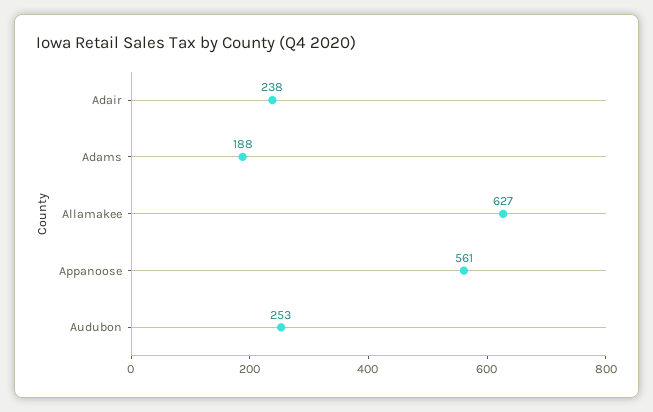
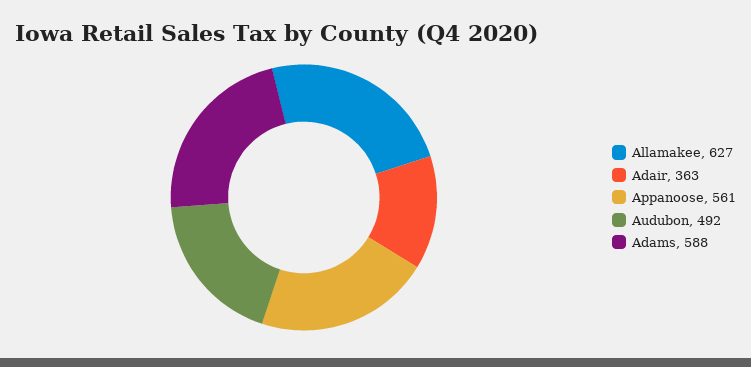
  {
-   "Adair": 238,
+   "Adair": 363,
-   "Adams": 188,
+   "Adams": 588,
    "Allamakee": 627,
    "Appanoose": 561,
-   "Audubon": 253
+   "Audubon": 492
  }

